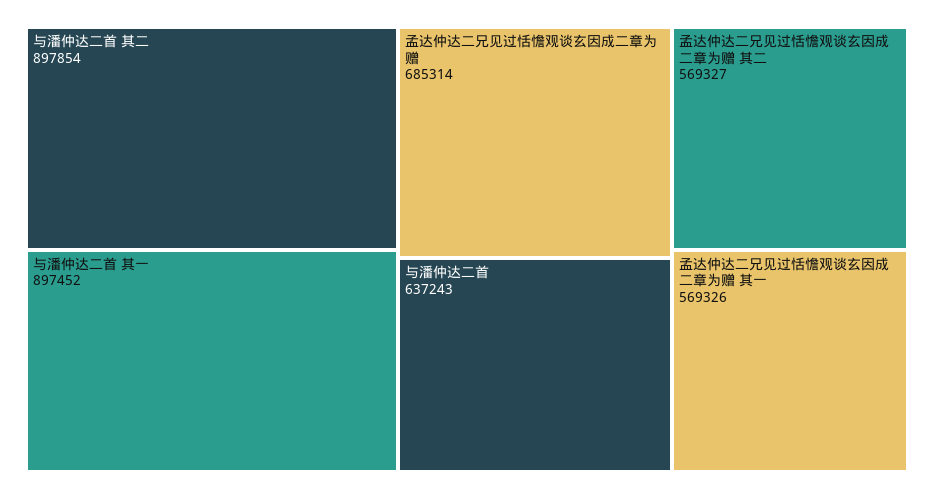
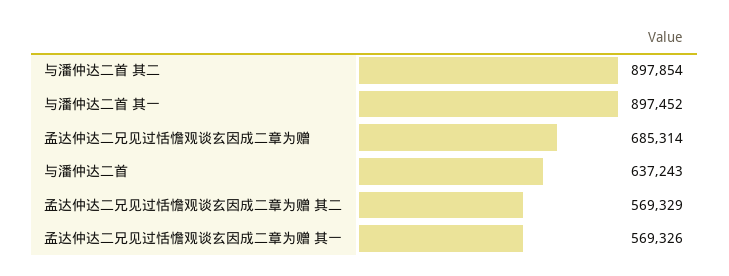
  {
    "与潘仲达二首 其二": 897854,
    "与潘仲达二首 其一": 897452,
    "孟达仲达二兄见过恬憺观谈玄因成二章为赠": 685314,
    "与潘仲达二首": 637243,
-   "孟达仲达二兄见过恬憺观谈玄因成二章为赠 其二": 569327,
+   "孟达仲达二兄见过恬憺观谈玄因成二章为赠 其二": 569329,
    "孟达仲达二兄见过恬憺观谈玄因成二章为赠 其一": 569326
  }

